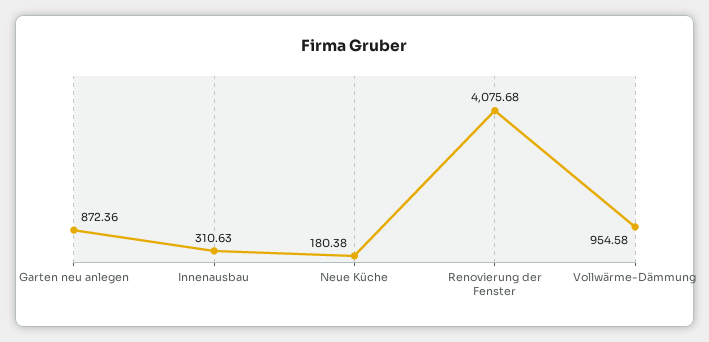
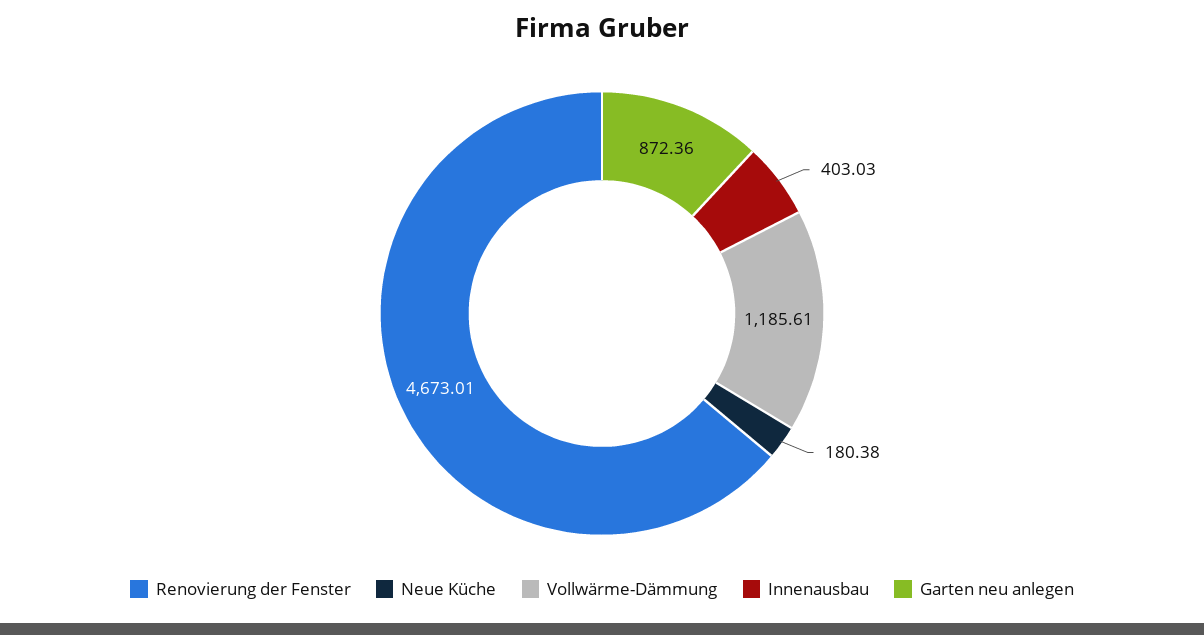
  {
    "Garten neu anlegen": 872.36,
-   "Innenausbau": 310.63,
+   "Innenausbau": 403.03,
    "Neue Küche": 180.38,
-   "Renovierung der Fenster": 4075.68,
+   "Renovierung der Fenster": 4673.01,
-   "Vollwärme-Dämmung": 954.58
+   "Vollwärme-Dämmung": 1185.61
  }

